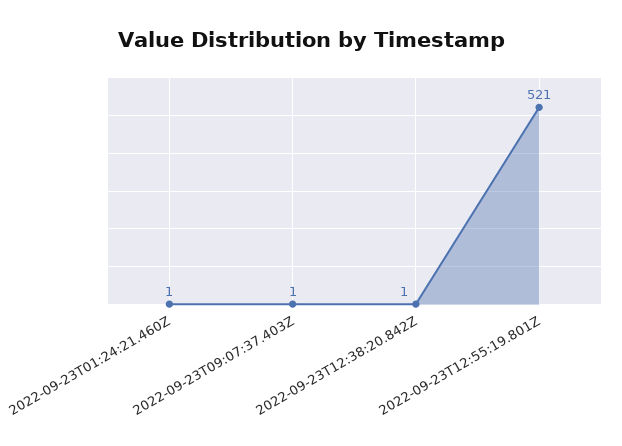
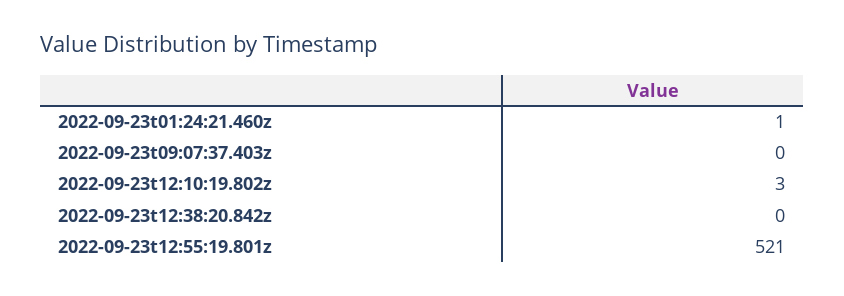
  {
    "2022-09-23T01:24:21.460Z": 1,
-   "2022-09-23T09:07:37.403Z": 1,
+   "2022-09-23T09:07:37.403Z": 0,
-   "2022-09-23T12:38:20.842Z": 1,
+   "2022-09-23T12:38:20.842Z": 0,
-   "2022-09-23T12:55:19.801Z": 521
+   "2022-09-23T12:55:19.801Z": 521,
+   "2022-09-23t12:10:19.802z": 3
  }

